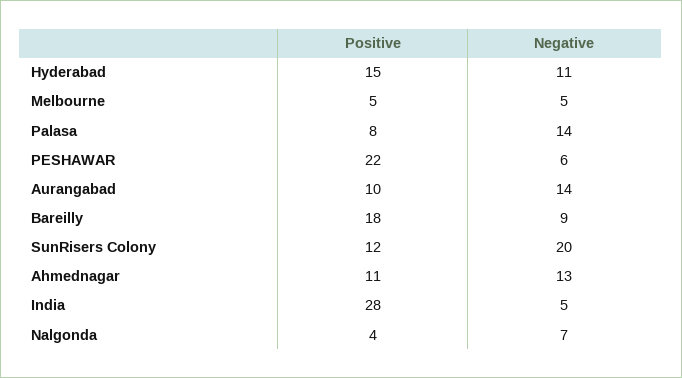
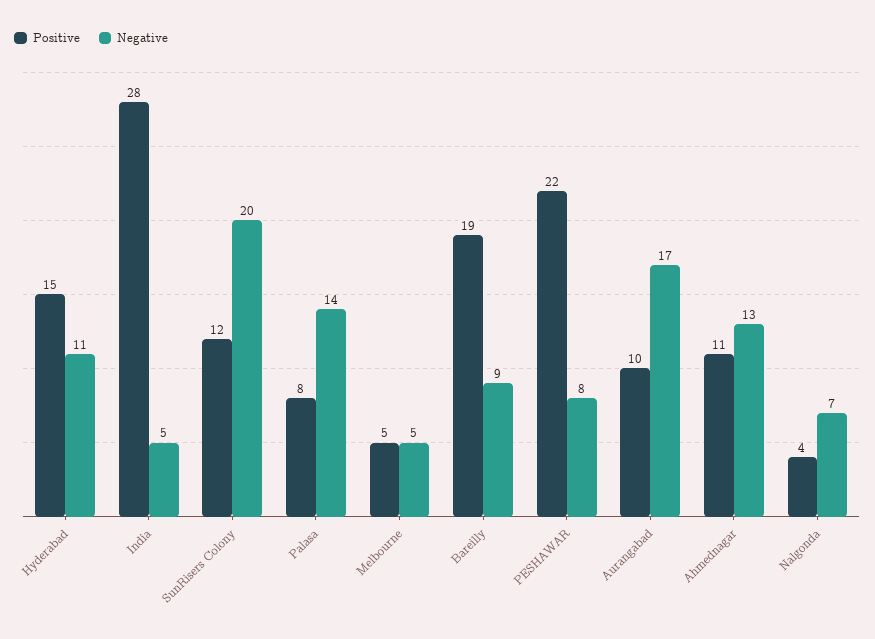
  {
    "Positive": {
      "Hyderabad": 15,
      "Melbourne": 5,
      "Palasa": 8,
      "PESHAWAR": 22,
      "Aurangabad": 10,
-     "Bareilly": 18,
+     "Bareilly": 19,
      "SunRisers Colony": 12,
      "Ahmednagar": 11,
      "India": 28,
      "Nalgonda": 4
    },
    "Negative": {
      "Hyderabad": 11,
      "Melbourne": 5,
      "Palasa": 14,
-     "PESHAWAR": 6,
+     "PESHAWAR": 8,
-     "Aurangabad": 14,
+     "Aurangabad": 17,
      "Bareilly": 9,
      "SunRisers Colony": 20,
      "Ahmednagar": 13,
      "India": 5,
      "Nalgonda": 7
    }
  }

